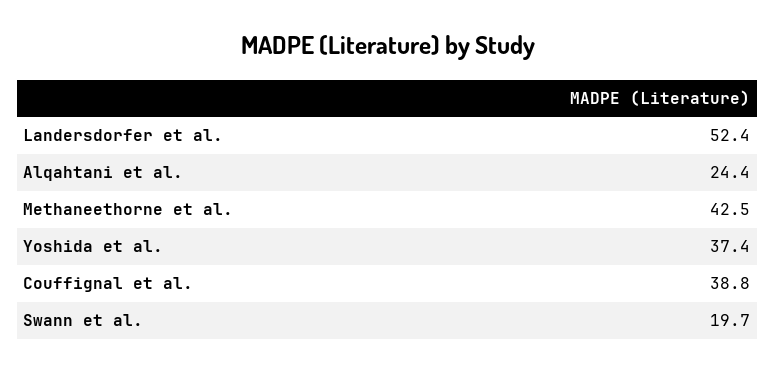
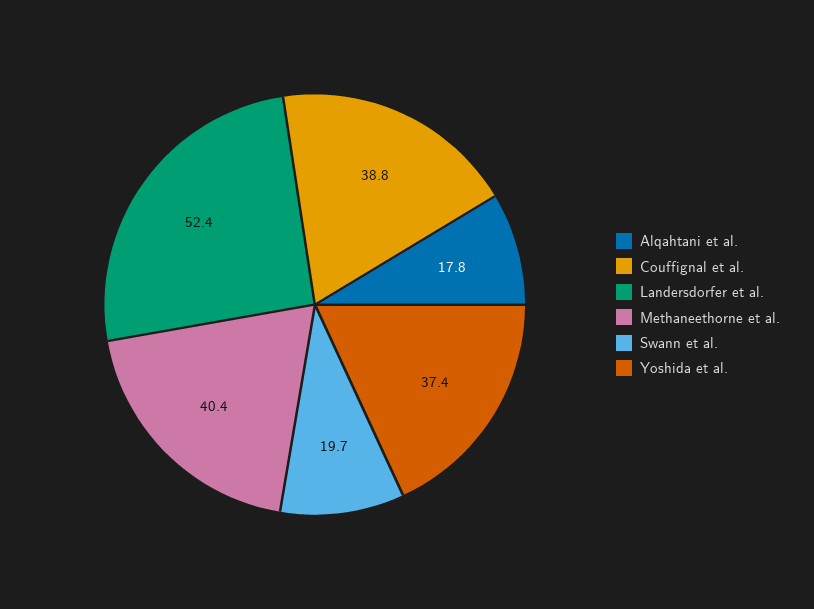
  {
    "Landersdorfer et al.": 52.4,
-   "Alqahtani et al.": 24.4,
+   "Alqahtani et al.": 17.8,
-   "Methaneethorne et al.": 42.5,
+   "Methaneethorne et al.": 40.4,
    "Yoshida et al.": 37.4,
    "Couffignal et al.": 38.8,
    "Swann et al.": 19.7
  }

